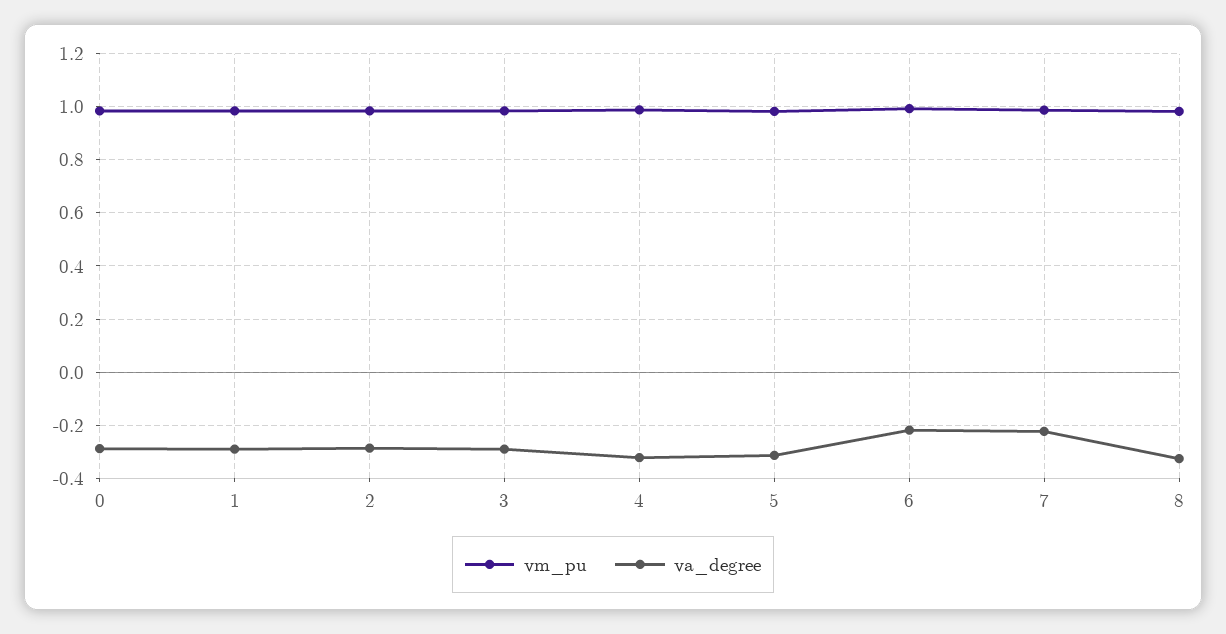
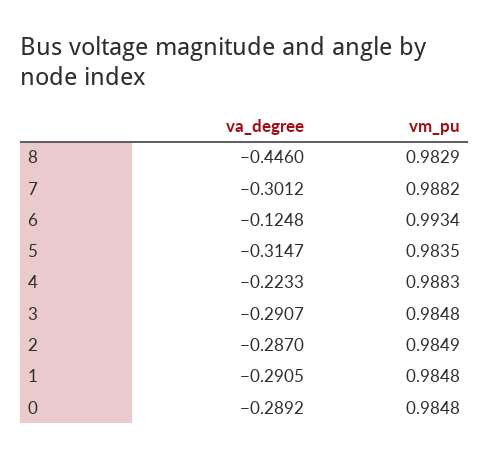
  {
    "vm_pu": {
      "0": 0.9848,
      "1": 0.9848,
      "2": 0.9849,
      "3": 0.9848,
      "4": 0.9883,
      "5": 0.9835,
      "6": 0.9934,
      "7": 0.9882,
      "8": 0.9829
    },
    "va_degree": {
      "0": -0.2892,
      "1": -0.2905,
      "2": -0.287,
      "3": -0.2907,
-     "4": -0.325,
+     "4": -0.2233,
      "5": -0.3147,
-     "6": -0.225,
+     "6": -0.1248,
-     "7": -0.225,
+     "7": -0.3012,
-     "8": -0.325
+     "8": -0.446
    }
  }

